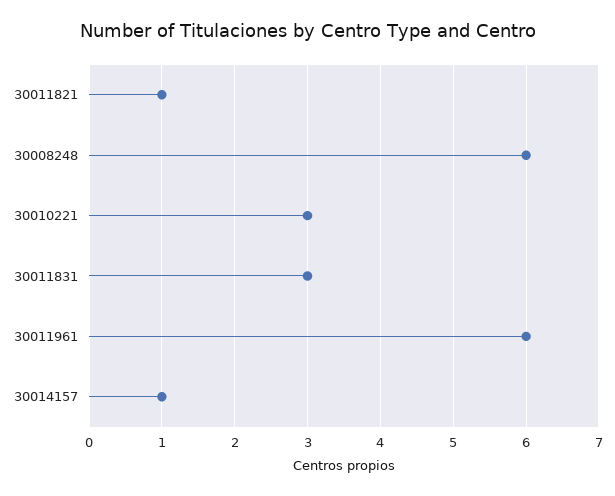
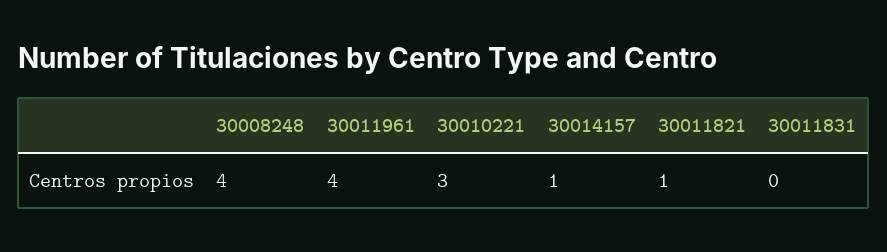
  {
    "30011821": 1,
-   "30008248": 6,
+   "30008248": 4,
    "30010221": 3,
-   "30011831": 3,
+   "30011831": 0,
-   "30011961": 6,
+   "30011961": 4,
    "30014157": 1
  }

